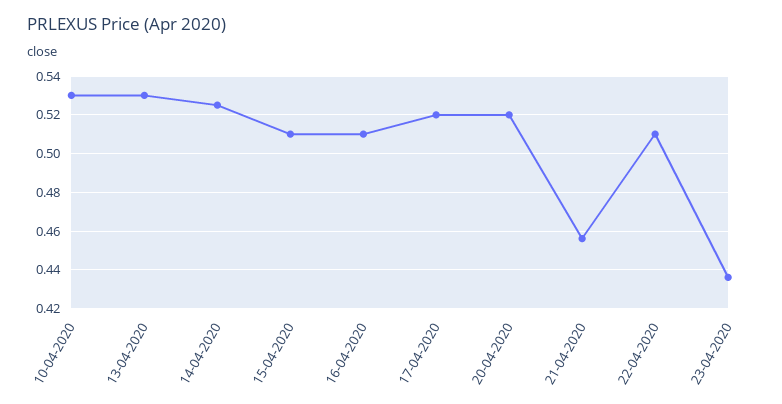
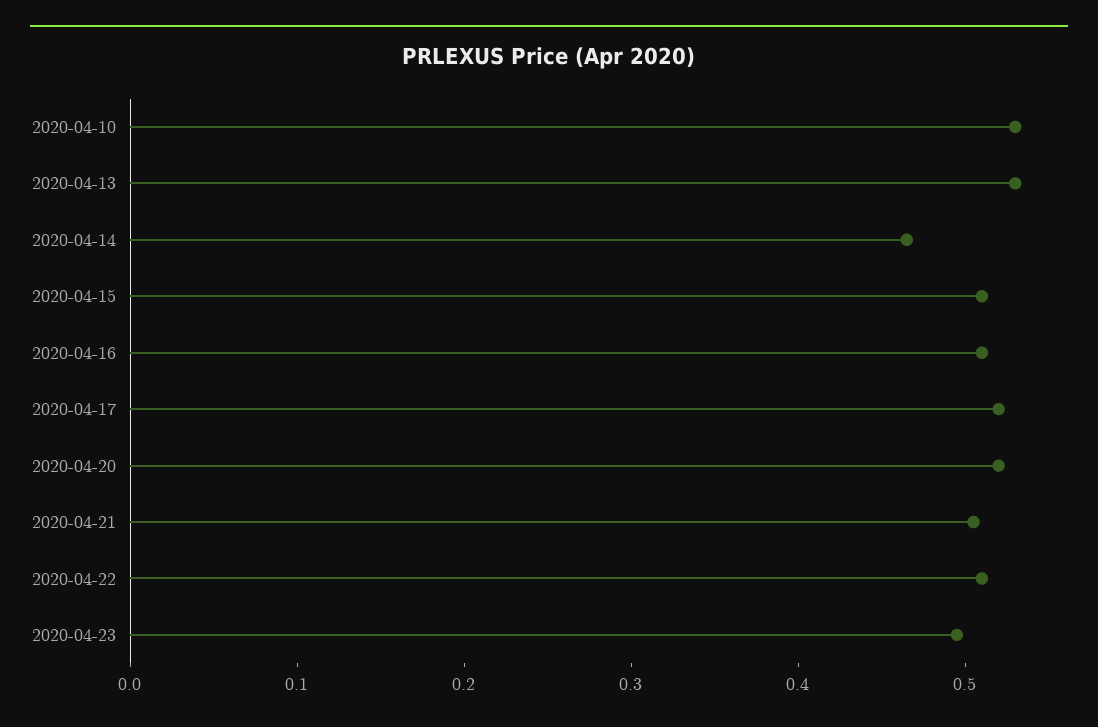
  {
    "10-04-2020": 0.53,
    "13-04-2020": 0.53,
-   "14-04-2020": 0.525,
+   "14-04-2020": 0.46,
    "15-04-2020": 0.51,
    "16-04-2020": 0.51,
    "17-04-2020": 0.52,
    "20-04-2020": 0.52,
-   "21-04-2020": 0.455,
+   "21-04-2020": 0.5,
    "22-04-2020": 0.51,
-   "23-04-2020": 0.435
+   "23-04-2020": 0.5
  }

